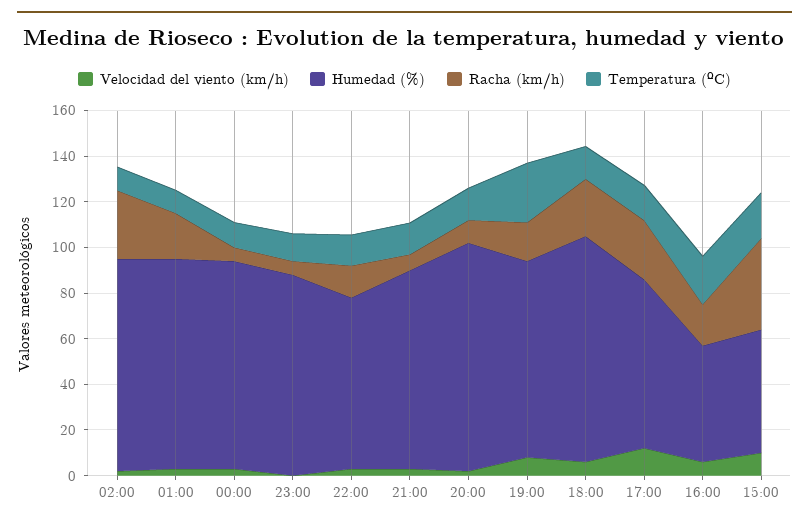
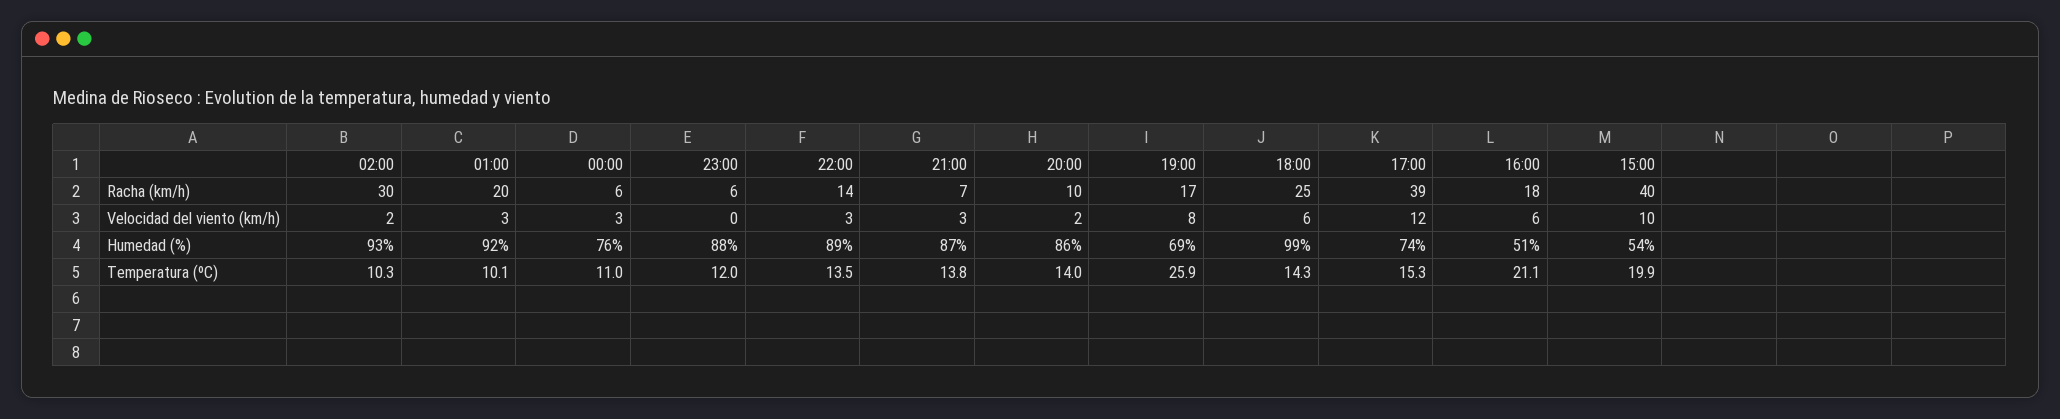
  {
    "Velocidad del viento (km/h)": {
      "02:00": 2,
      "01:00": 3,
      "00:00": 3,
      "23:00": 0,
      "22:00": 3,
      "21:00": 3,
      "20:00": 2,
      "19:00": 8,
      "18:00": 6,
      "17:00": 12,
      "16:00": 6,
      "15:00": 10
    },
    "Humedad (%)": {
      "02:00": 93,
      "01:00": 92,
-     "00:00": 90,
+     "00:00": 76,
      "23:00": 88,
-     "22:00": 75,
+     "22:00": 89,
      "21:00": 87,
-     "20:00": 100,
+     "20:00": 86,
-     "19:00": 85,
+     "19:00": 69,
      "18:00": 99,
      "17:00": 74,
      "16:00": 51,
      "15:00": 54
    },
    "Racha (km/h)": {
      "02:00": 30,
      "01:00": 20,
      "00:00": 6,
      "23:00": 6,
      "22:00": 14,
      "21:00": 7,
      "20:00": 10,
      "19:00": 17,
      "18:00": 25,
-     "17:00": 25,
+     "17:00": 39,
      "16:00": 18,
      "15:00": 40
    },
    "Temperatura (ºC)": {
      "02:00": 10.3,
      "01:00": 10.1,
      "00:00": 11,
      "23:00": 12,
      "22:00": 13.5,
      "21:00": 13.8,
      "20:00": 14,
      "19:00": 25.9,
      "18:00": 14.3,
      "17:00": 15.3,
      "16:00": 21.1,
      "15:00": 19.9
    }
  }

